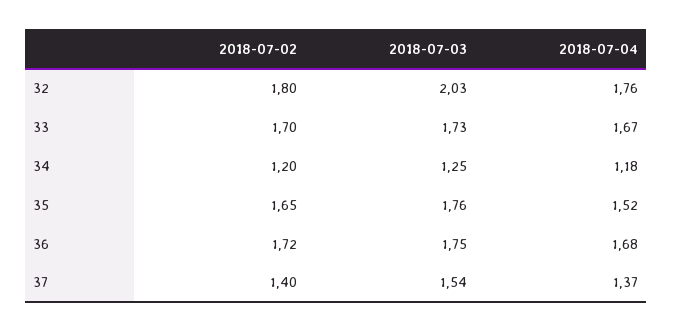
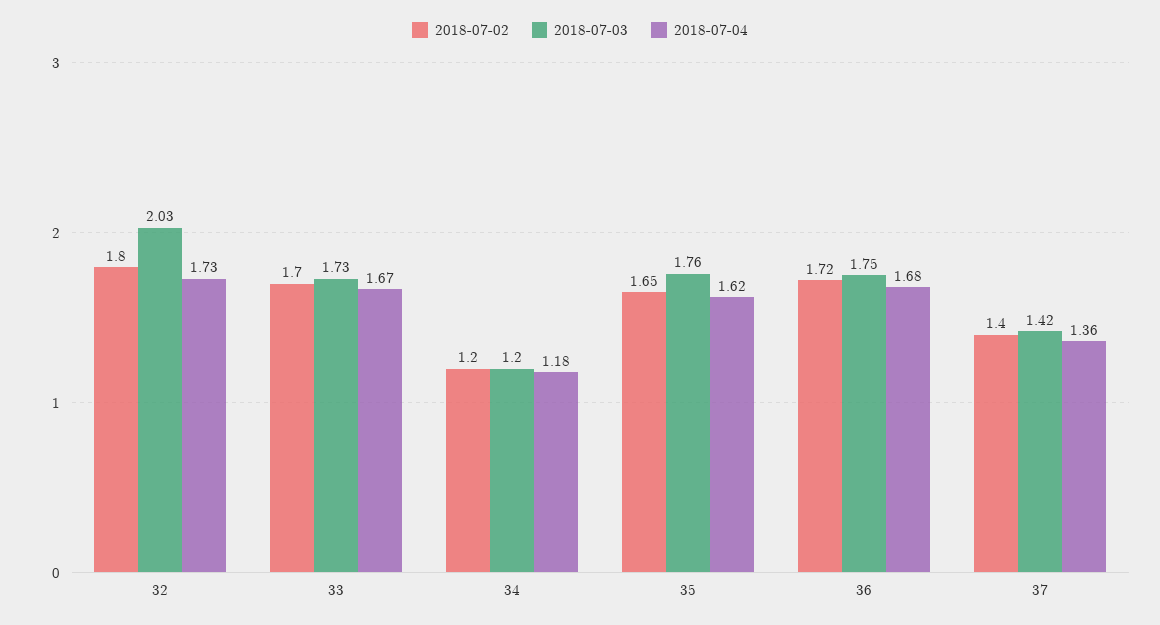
  {
    "2018-07-02": {
      "32": 1.8,
      "33": 1.7,
      "34": 1.2,
      "35": 1.65,
      "36": 1.72,
      "37": 1.4
    },
    "2018-07-03": {
      "32": 2.03,
      "33": 1.73,
-     "34": 1.25,
+     "34": 1.2,
      "35": 1.76,
      "36": 1.75,
-     "37": 1.54
+     "37": 1.42
    },
    "2018-07-04": {
-     "32": 1.76,
+     "32": 1.73,
      "33": 1.67,
      "34": 1.18,
-     "35": 1.52,
+     "35": 1.62,
      "36": 1.68,
-     "37": 1.37
+     "37": 1.36
    }
  }

